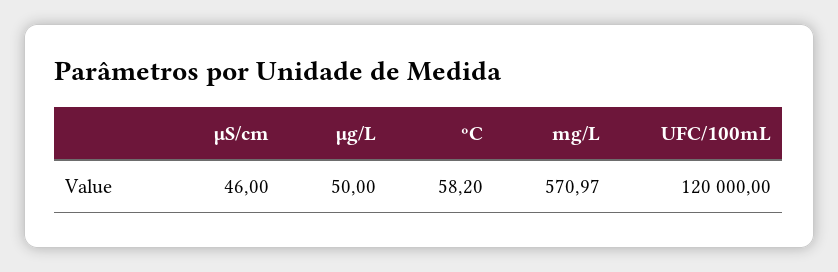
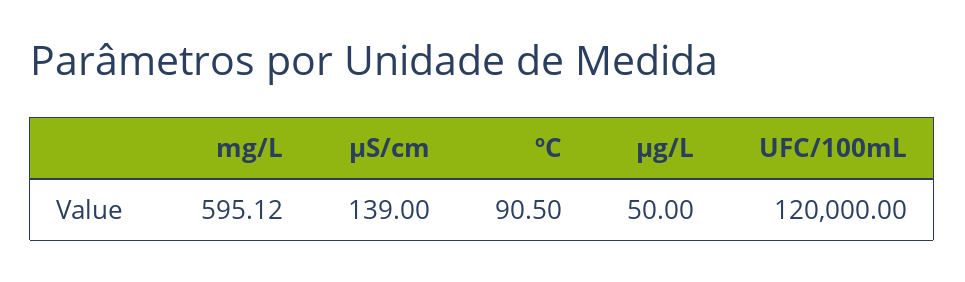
  {
-   "µS/cm": 46,
+   "µS/cm": 139,
    "µg/L": 50,
-   "ºC": 58.2,
+   "ºC": 90.5,
-   "mg/L": 570.97,
+   "mg/L": 595.12,
    "UFC/100mL": 120000
  }

